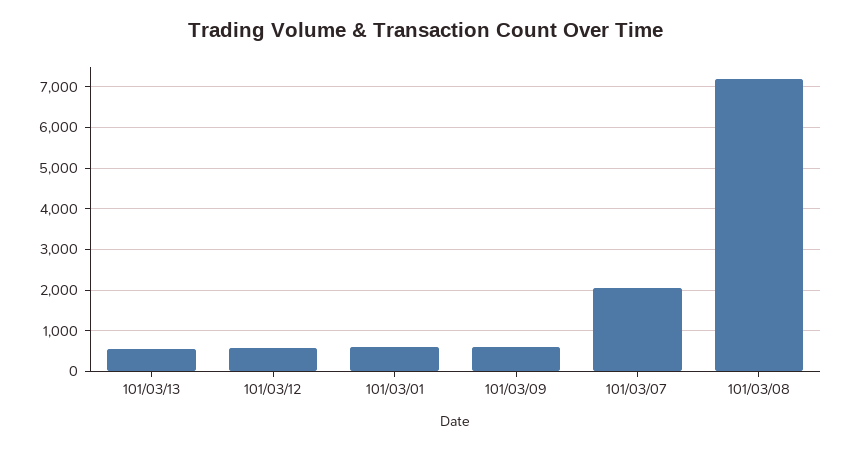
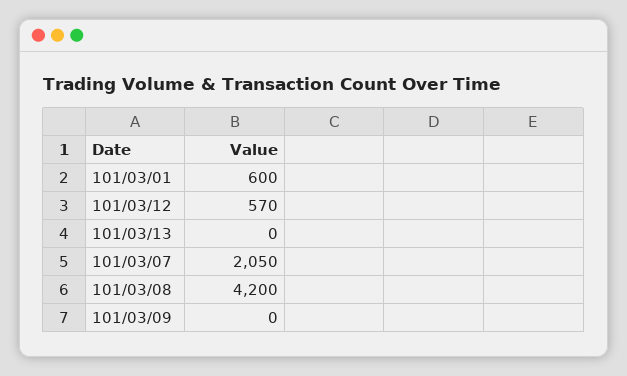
  {
-   "101/03/13": 600,
+   "101/03/13": 0,
    "101/03/12": 570,
    "101/03/01": 600,
-   "101/03/09": 600,
+   "101/03/09": 0,
    "101/03/07": 2050,
-   "101/03/08": 7200
+   "101/03/08": 4200
  }

